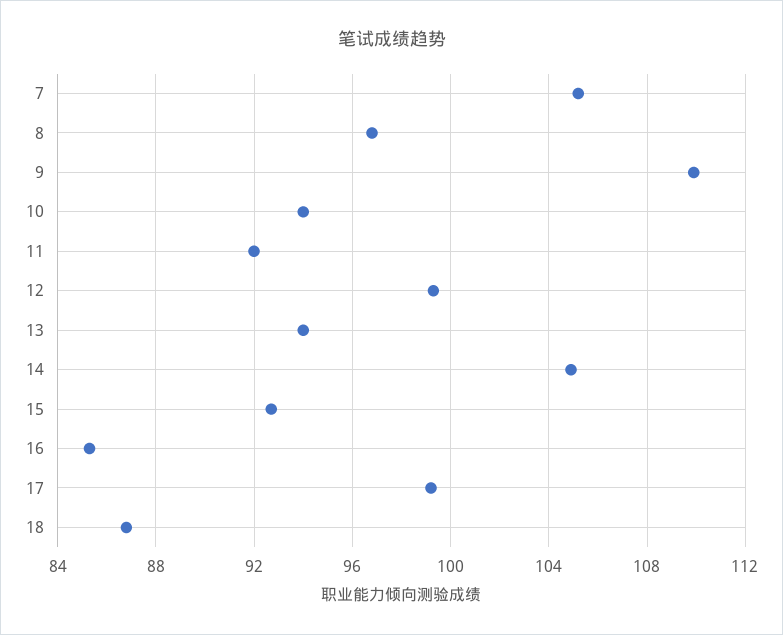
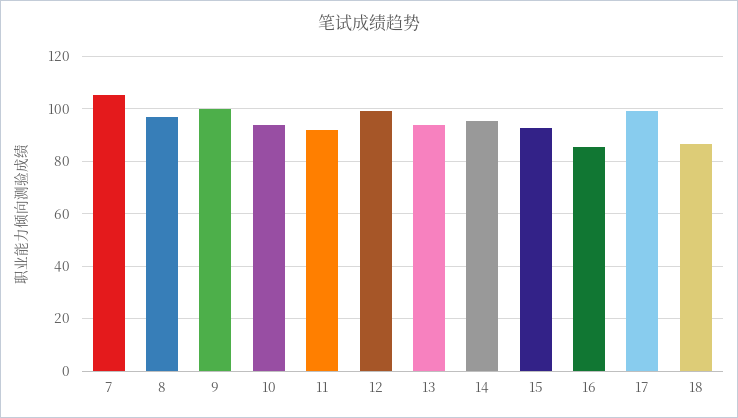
  {
    "7": 105,
    "8": 97,
-   "9": 110,
+   "9": 100,
    "10": 94,
    "11": 92,
    "12": 99.5,
    "13": 94,
-   "14": 105,
+   "14": 95,
    "15": 92.5,
    "16": 85.5,
    "17": 99,
    "18": 87
  }

